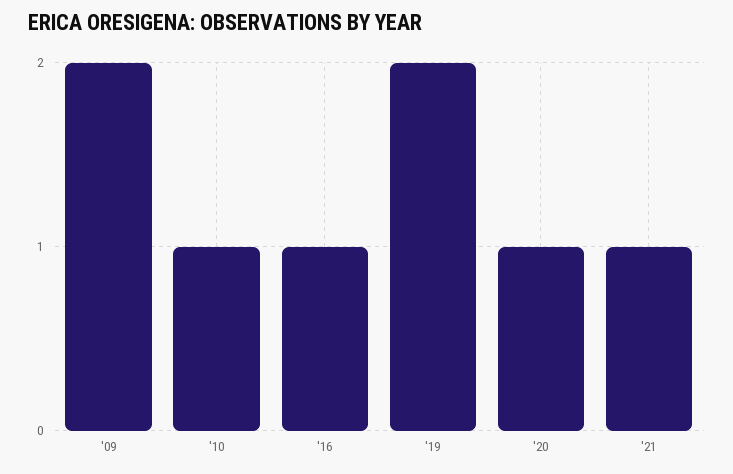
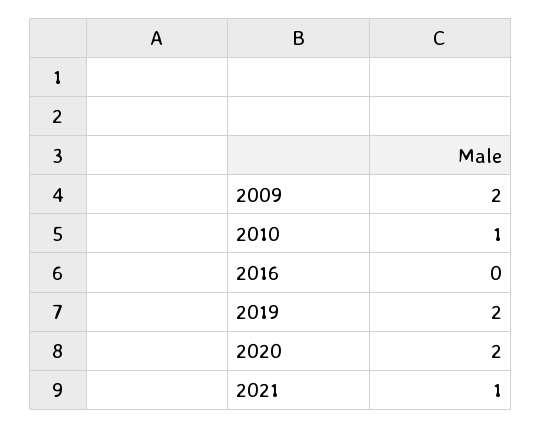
  {
    "'09": 2,
    "'10": 1,
-   "'16": 1,
+   "'16": 0,
    "'19": 2,
-   "'20": 1,
+   "'20": 2,
    "'21": 1
  }

